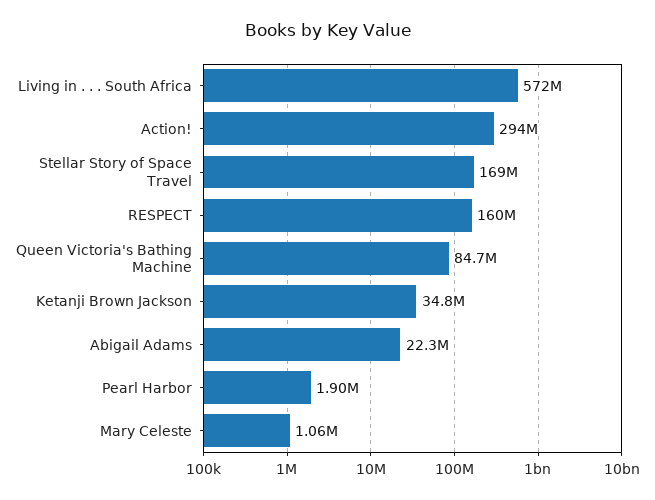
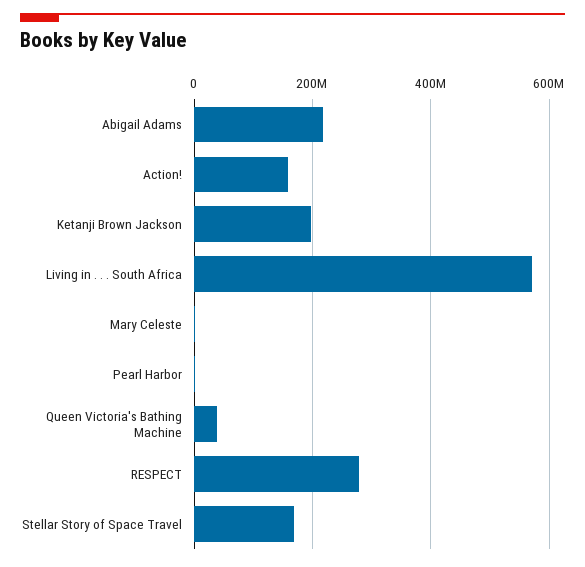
  {
    "Living in . . . South Africa": 572000000,
-   "Action!": 294000000,
+   "Action!": 160000000,
    "Stellar Story of Space Travel": 169000000,
-   "RESPECT": 160000000,
+   "RESPECT": 280000000,
-   "Queen Victoria's Bathing Machine": 84700000,
+   "Queen Victoria's Bathing Machine": 40000000,
-   "Ketanji Brown Jackson": 34800000,
+   "Ketanji Brown Jackson": 200000000,
-   "Abigail Adams": 22300000,
+   "Abigail Adams": 220000000,
    "Pearl Harbor": 1900000,
    "Mary Celeste": 1060000
  }

